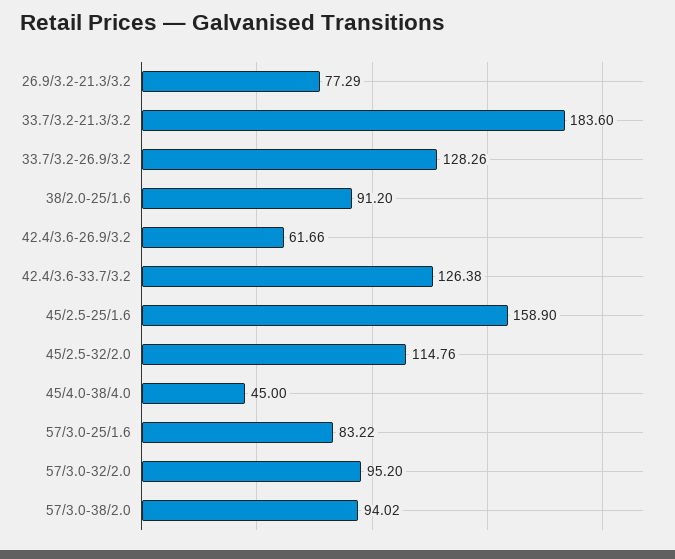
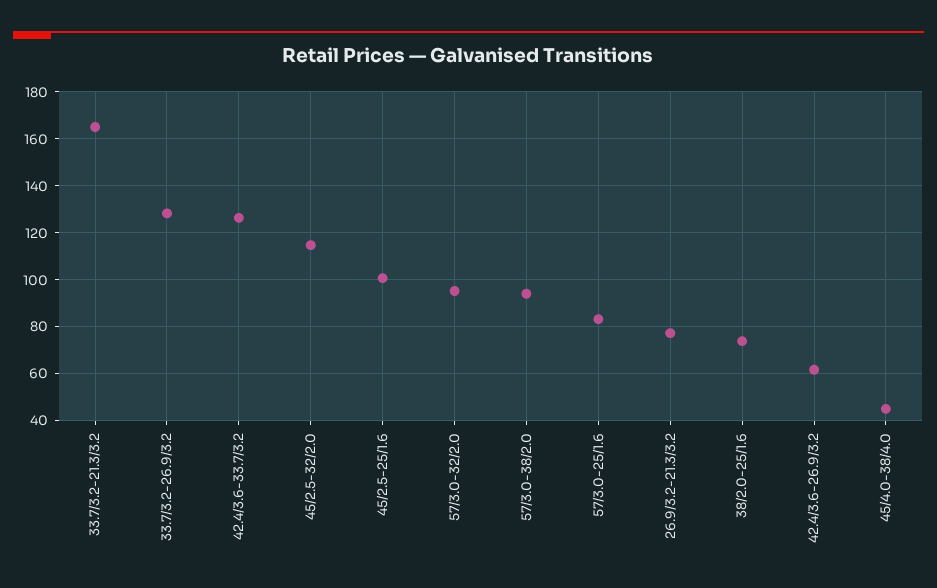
  {
    "26.9/3.2-21.3/3.2": 77.29,
-   "33.7/3.2-21.3/3.2": 183.6,
+   "33.7/3.2-21.3/3.2": 165,
    "33.7/3.2-26.9/3.2": 128.26,
-   "38/2.0-25/1.6": 91.2,
+   "38/2.0-25/1.6": 75,
    "42.4/3.6-26.9/3.2": 61.66,
    "42.4/3.6-33.7/3.2": 126.38,
-   "45/2.5-25/1.6": 158.9,
+   "45/2.5-25/1.6": 100,
    "45/2.5-32/2.0": 114.76,
    "45/4.0-38/4.0": 45,
    "57/3.0-25/1.6": 83.22,
    "57/3.0-32/2.0": 95.2,
    "57/3.0-38/2.0": 94.02
  }

